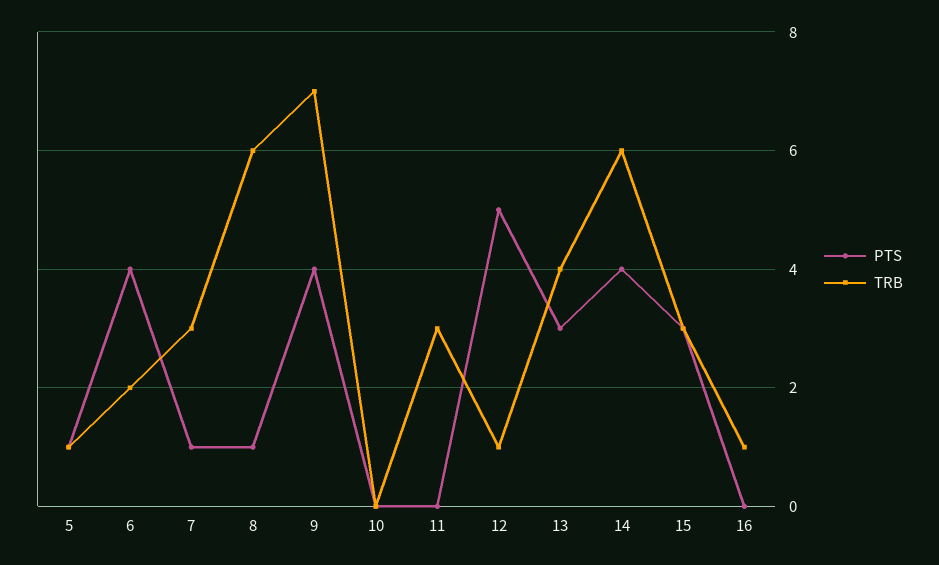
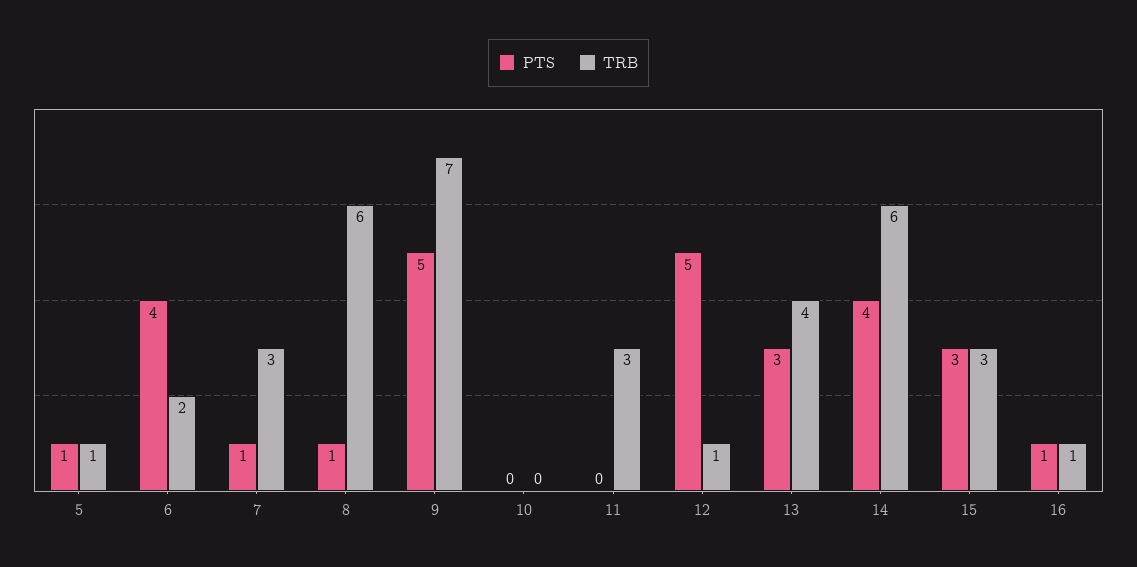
  {
    "PTS": {
      "5": 1,
      "6": 4,
      "7": 1,
      "8": 1,
-     "9": 4,
+     "9": 5,
      "10": 0,
      "11": 0,
      "12": 5,
      "13": 3,
      "14": 4,
      "15": 3,
-     "16": 0
+     "16": 1
    },
    "TRB": {
      "5": 1,
      "6": 2,
      "7": 3,
      "8": 6,
      "9": 7,
      "10": 0,
      "11": 3,
      "12": 1,
      "13": 4,
      "14": 6,
      "15": 3,
      "16": 1
    }
  }

